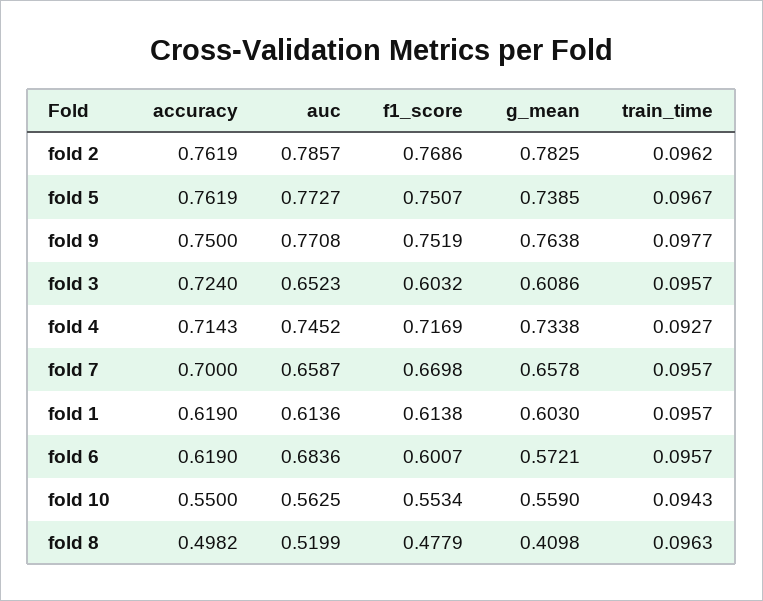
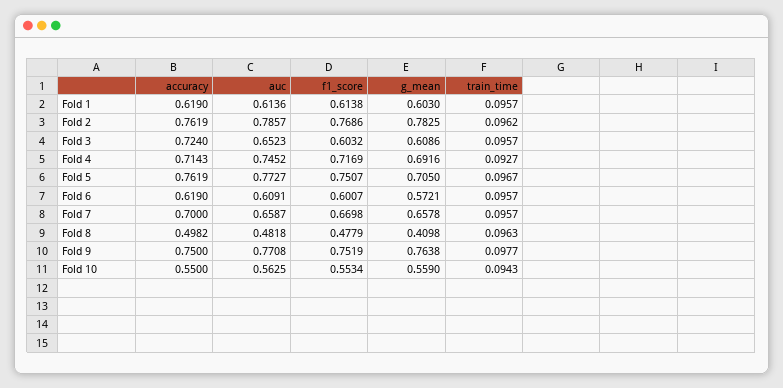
  {
    "accuracy": {
      "fold 2": 0.7619,
      "fold 5": 0.7619,
      "fold 9": 0.75,
      "fold 3": 0.724,
      "fold 4": 0.7143,
      "fold 7": 0.7,
      "fold 1": 0.619,
      "fold 6": 0.619,
      "fold 10": 0.55,
      "fold 8": 0.4982
    },
    "auc": {
      "fold 2": 0.7857,
      "fold 5": 0.7727,
      "fold 9": 0.7708,
      "fold 3": 0.6523,
      "fold 4": 0.7452,
      "fold 7": 0.6587,
      "fold 1": 0.6136,
-     "fold 6": 0.6836,
+     "fold 6": 0.6091,
      "fold 10": 0.5625,
-     "fold 8": 0.5199
+     "fold 8": 0.4818
    },
    "f1_score": {
      "fold 2": 0.7686,
      "fold 5": 0.7507,
      "fold 9": 0.7519,
      "fold 3": 0.6032,
      "fold 4": 0.7169,
      "fold 7": 0.6698,
      "fold 1": 0.6138,
      "fold 6": 0.6007,
      "fold 10": 0.5534,
      "fold 8": 0.4779
    },
    "g_mean": {
      "fold 2": 0.7825,
-     "fold 5": 0.7385,
+     "fold 5": 0.705,
      "fold 9": 0.7638,
      "fold 3": 0.6086,
-     "fold 4": 0.7338,
+     "fold 4": 0.6916,
      "fold 7": 0.6578,
      "fold 1": 0.603,
      "fold 6": 0.5721,
      "fold 10": 0.559,
      "fold 8": 0.4098
    },
    "train_time": {
      "fold 2": 0.0962,
      "fold 5": 0.0967,
      "fold 9": 0.0977,
      "fold 3": 0.0957,
      "fold 4": 0.0927,
      "fold 7": 0.0957,
      "fold 1": 0.0957,
      "fold 6": 0.0957,
      "fold 10": 0.0943,
      "fold 8": 0.0963
    }
  }

